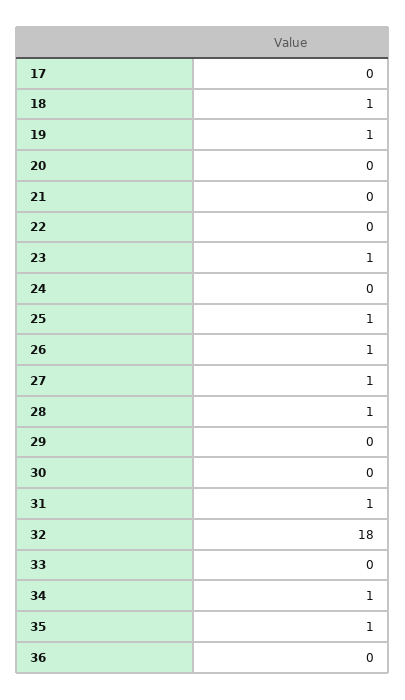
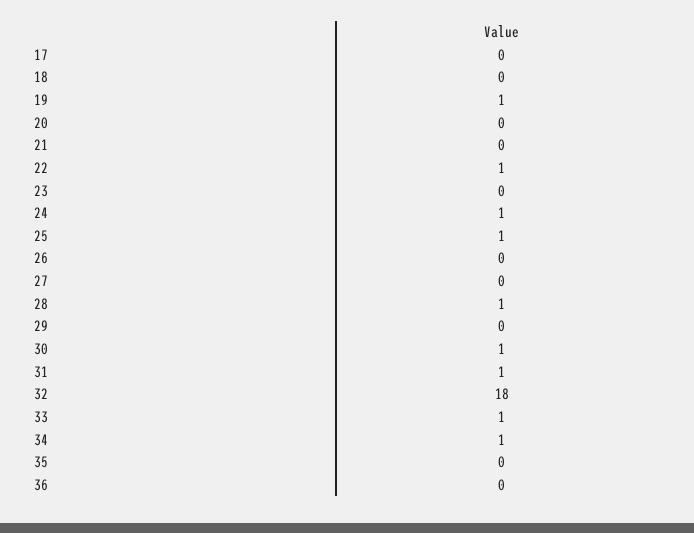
  {
    "17": 0,
-   "18": 1,
+   "18": 0,
    "19": 1,
    "20": 0,
    "21": 0,
-   "22": 0,
+   "22": 1,
-   "23": 1,
+   "23": 0,
-   "24": 0,
+   "24": 1,
    "25": 1,
-   "26": 1,
+   "26": 0,
-   "27": 1,
+   "27": 0,
    "28": 1,
    "29": 0,
-   "30": 0,
+   "30": 1,
    "31": 1,
    "32": 18,
-   "33": 0,
+   "33": 1,
    "34": 1,
-   "35": 1,
+   "35": 0,
    "36": 0
  }

